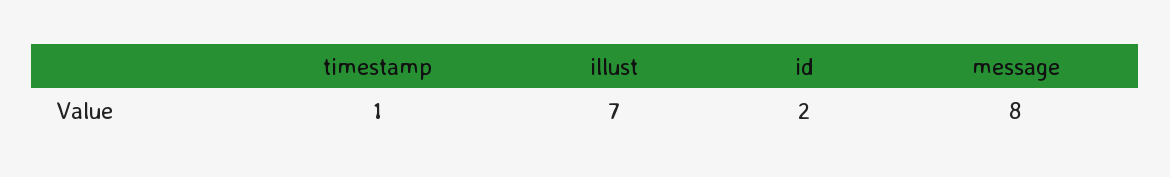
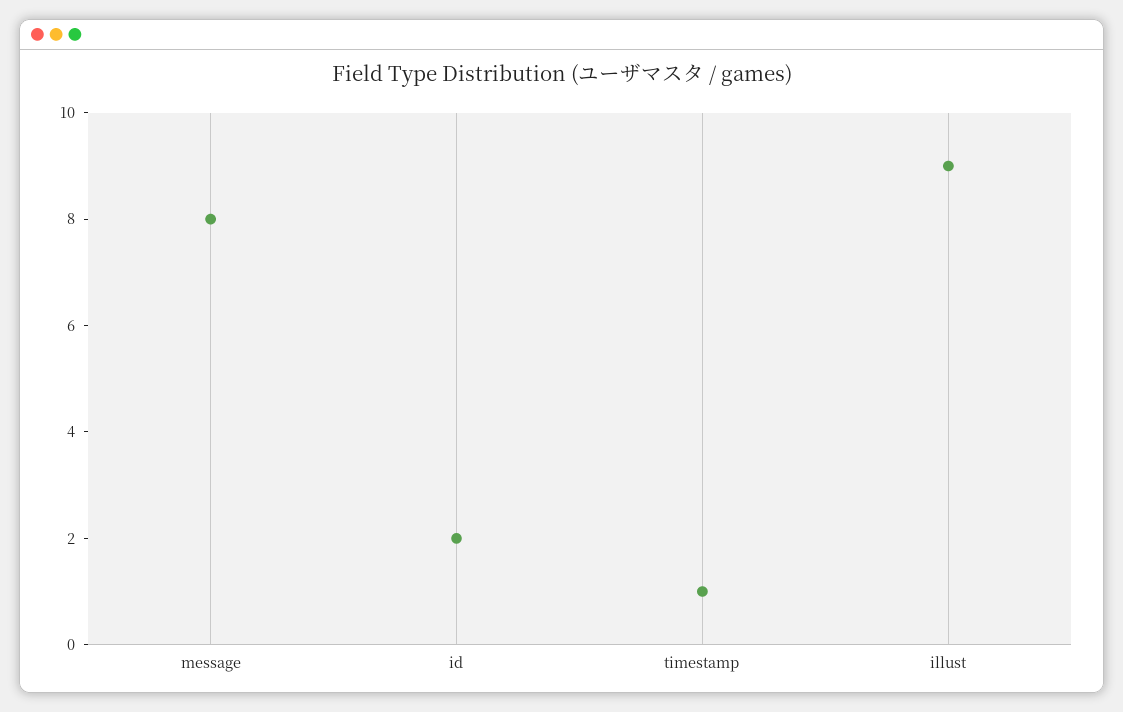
  {
    "timestamp": 1,
-   "illust": 7,
+   "illust": 9,
    "id": 2,
    "message": 8
  }

